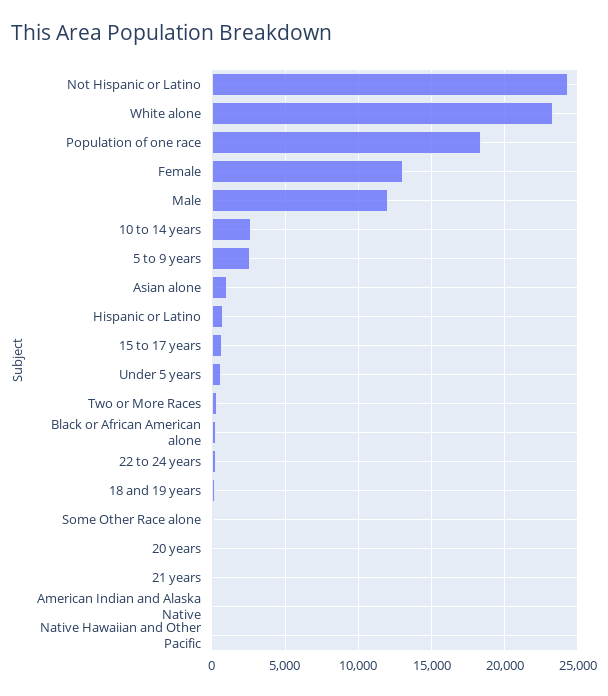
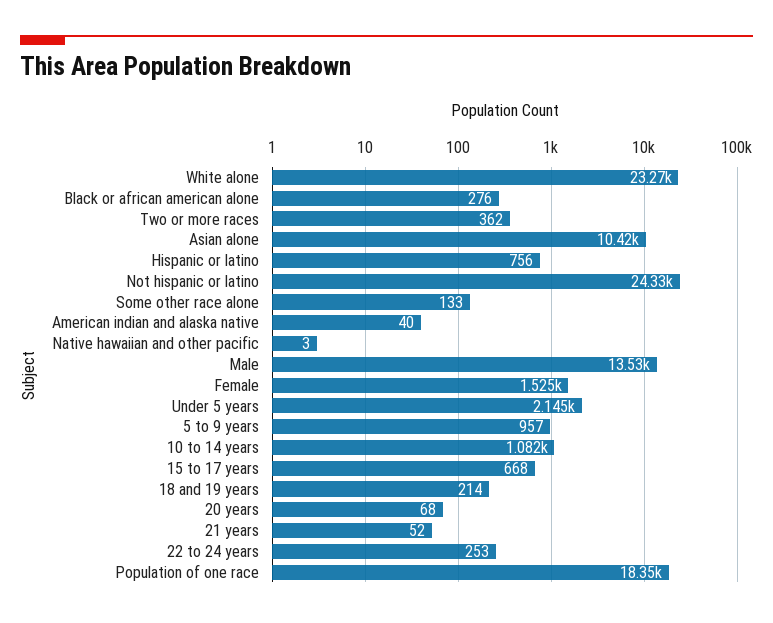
  {
    "Not Hispanic or Latino": 24330,
    "White alone": 23270,
    "Population of one race": 18350,
-   "Female": 13000,
+   "Female": 1525,
-   "Male": 12000,
+   "Male": 13530,
-   "10 to 14 years": 2500,
+   "10 to 14 years": 1082,
-   "5 to 9 years": 2500,
+   "5 to 9 years": 957,
-   "Asian alone": 1000,
+   "Asian alone": 10420,
    "Hispanic or Latino": 756,
    "15 to 17 years": 668,
-   "Under 5 years": 500,
+   "Under 5 years": 2145,
    "Two or More Races": 362,
    "Black or African American alone": 276,
    "22 to 24 years": 253,
    "18 and 19 years": 214,
    "Some Other Race alone": 133,
    "20 years": 68,
    "21 years": 52,
    "American Indian and Alaska Native": 40,
    "Native Hawaiian and Other Pacific": 3
  }

